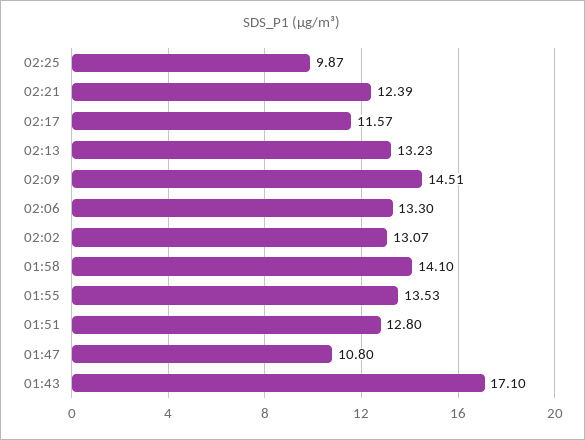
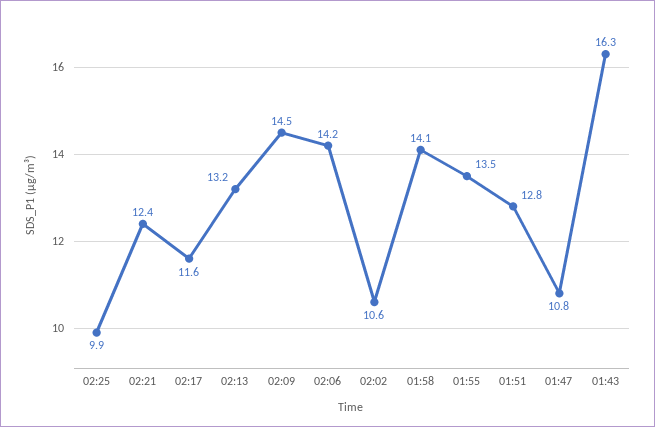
  {
    "02:25": 9.87,
    "02:21": 12.39,
    "02:17": 11.57,
    "02:13": 13.23,
    "02:09": 14.51,
-   "02:06": 13.3,
+   "02:06": 14.2,
-   "02:02": 13.07,
+   "02:02": 10.6,
    "01:58": 14.1,
    "01:55": 13.53,
    "01:51": 12.8,
    "01:47": 10.8,
-   "01:43": 17.1
+   "01:43": 16.3
  }

